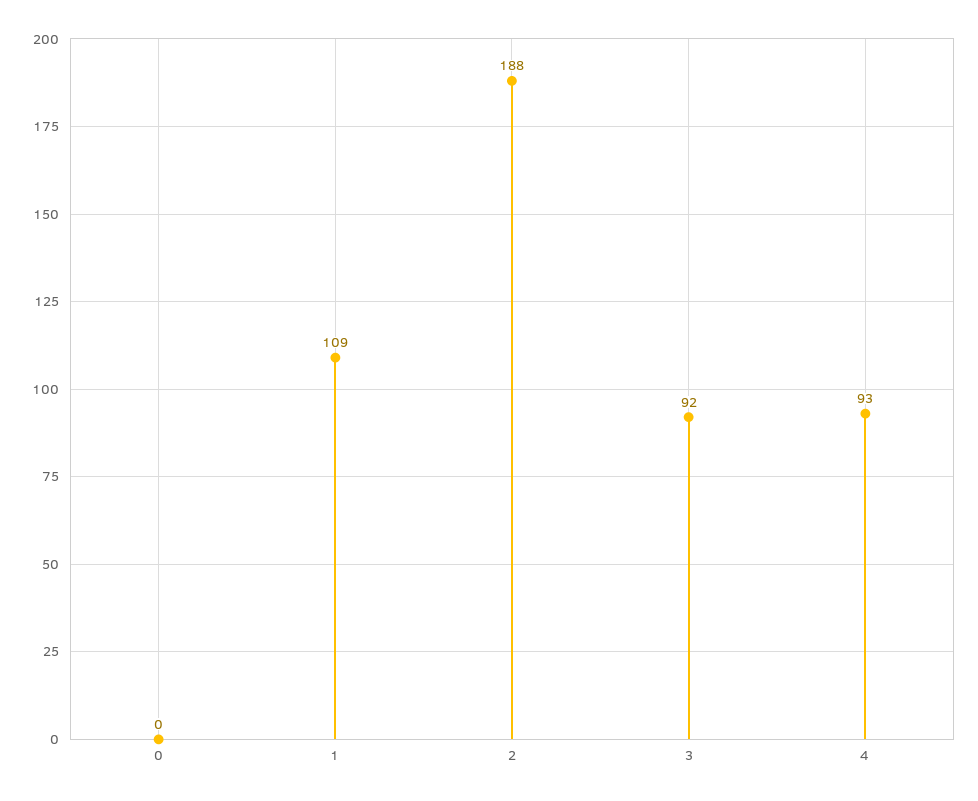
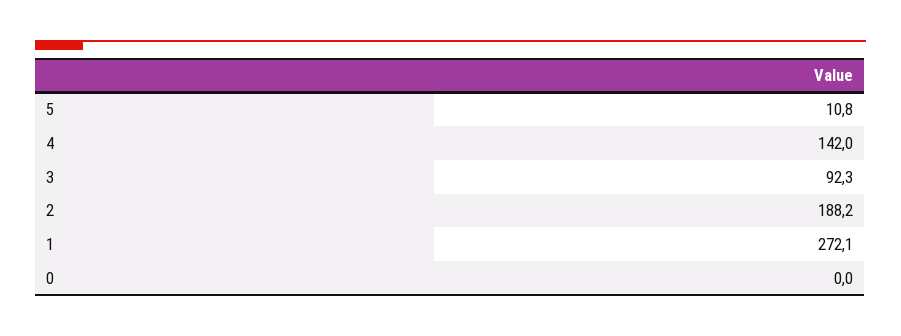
  {
    "0": 0,
-   "1": 109,
+   "1": 272.1,
    "2": 188.2,
    "3": 92.3,
-   "4": 93
+   "4": 142,
+   "5": 10.8
  }

